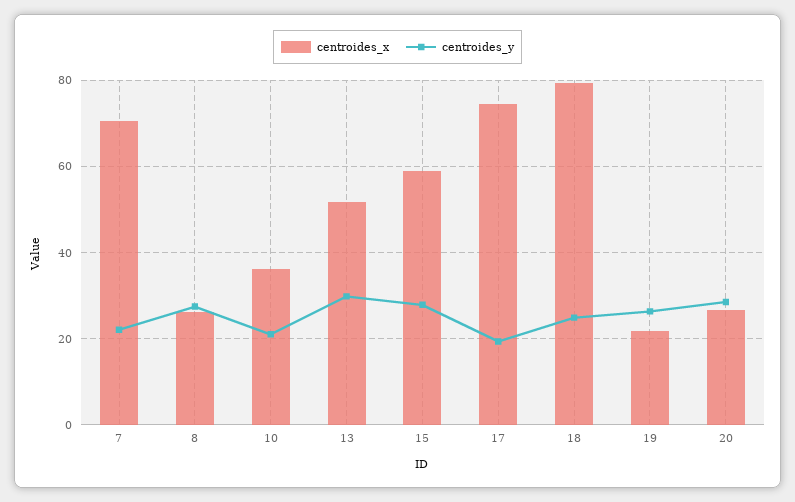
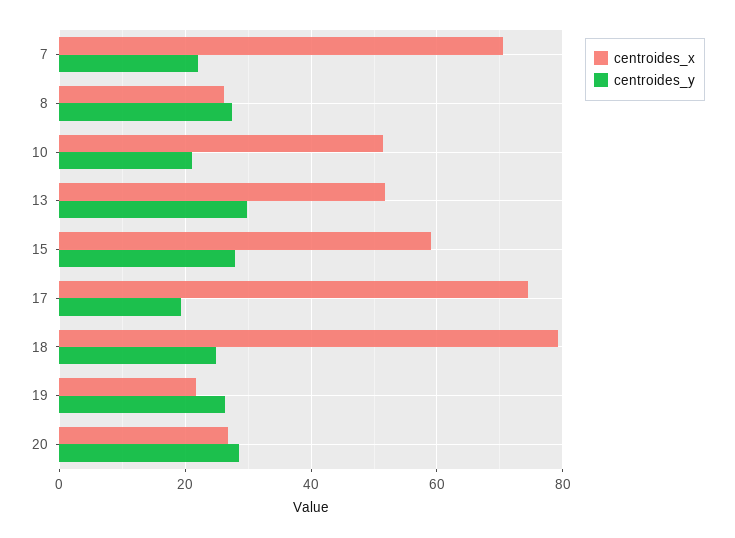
  {
    "centroides_x": {
      "7": 70,
      "8": 26,
-     "10": 36,
+     "10": 52,
      "13": 52,
      "15": 60,
      "17": 74,
      "18": 80,
      "19": 22,
      "20": 26
    },
    "centroides_y": {
      "7": 22,
      "8": 28,
      "10": 22,
      "13": 30,
      "15": 28,
      "17": 20,
      "18": 24,
      "19": 26,
      "20": 28
    }
  }

